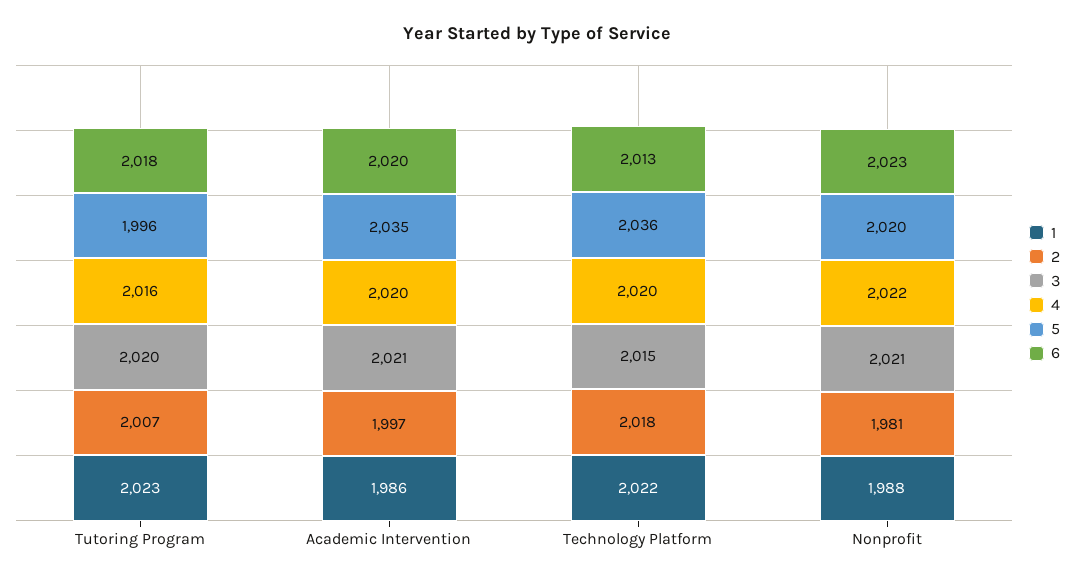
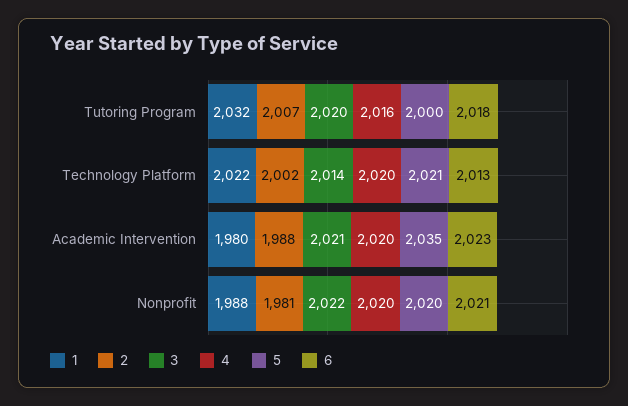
  {
    "1": {
-     "Tutoring Program": 2023,
+     "Tutoring Program": 2032,
-     "Academic Intervention": 1986,
+     "Academic Intervention": 1980,
      "Technology Platform": 2022,
      "Nonprofit": 1988
    },
    "2": {
      "Tutoring Program": 2007,
-     "Academic Intervention": 1997,
+     "Academic Intervention": 1988,
-     "Technology Platform": 2018,
+     "Technology Platform": 2002,
      "Nonprofit": 1981
    },
    "3": {
      "Tutoring Program": 2020,
      "Academic Intervention": 2021,
-     "Technology Platform": 2015,
+     "Technology Platform": 2014,
-     "Nonprofit": 2021
+     "Nonprofit": 2022
    },
    "4": {
      "Tutoring Program": 2016,
      "Academic Intervention": 2020,
      "Technology Platform": 2020,
-     "Nonprofit": 2022
+     "Nonprofit": 2020
    },
    "5": {
-     "Tutoring Program": 1996,
+     "Tutoring Program": 2000,
      "Academic Intervention": 2035,
-     "Technology Platform": 2036,
+     "Technology Platform": 2021,
      "Nonprofit": 2020
    },
    "6": {
      "Tutoring Program": 2018,
-     "Academic Intervention": 2020,
+     "Academic Intervention": 2023,
      "Technology Platform": 2013,
-     "Nonprofit": 2023
+     "Nonprofit": 2021
    }
  }

